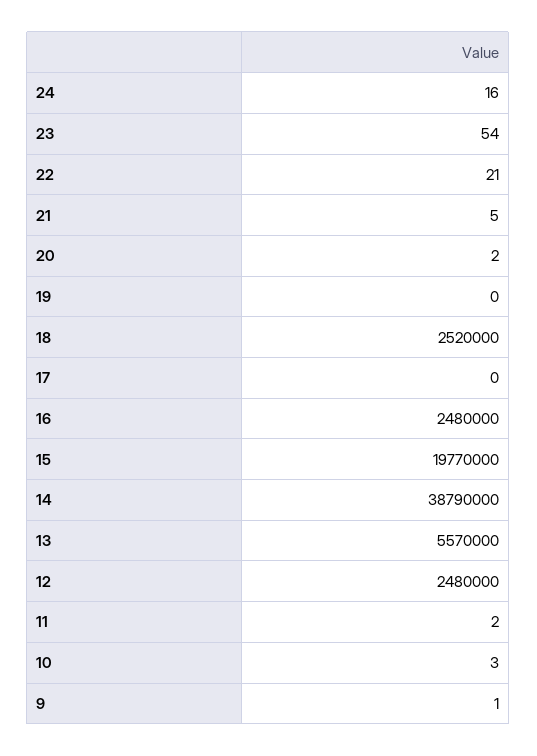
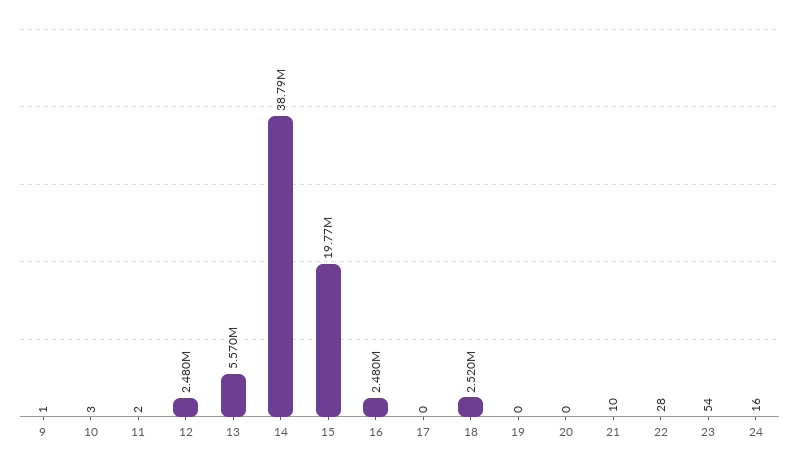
  {
    "24": 16,
    "23": 54,
-   "22": 21,
+   "22": 28,
-   "21": 5,
+   "21": 10,
-   "20": 2,
+   "20": 0,
    "19": 0,
    "18": 2520000,
    "17": 0,
    "16": 2480000,
    "15": 19770000,
    "14": 38790000,
    "13": 5570000,
    "12": 2480000,
    "11": 2,
    "10": 3,
    "9": 1
  }

